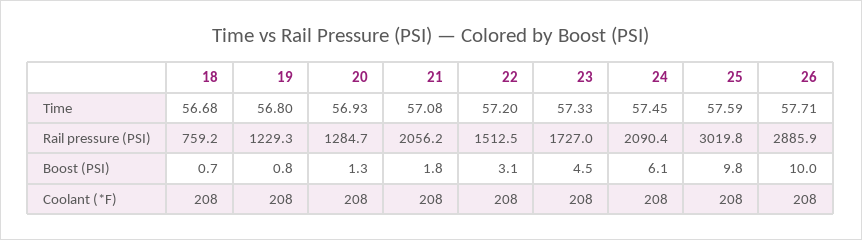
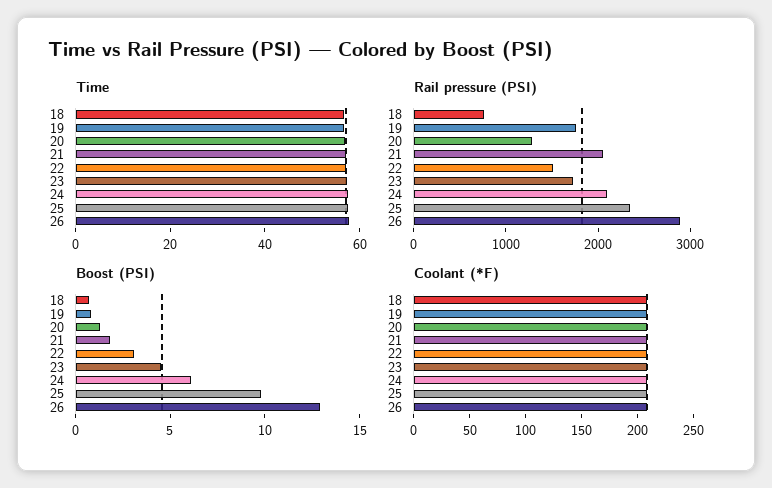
  {
    "Time": {
      "18": 56.68,
      "19": 56.8,
      "20": 56.93,
      "21": 57.08,
      "22": 57.2,
      "23": 57.33,
      "24": 57.45,
      "25": 57.59,
      "26": 57.71
    },
    "Rail pressure (PSI)": {
      "18": 759.2,
-     "19": 1229.3,
+     "19": 1800,
      "20": 1284.7,
      "21": 2056.2,
      "22": 1512.5,
      "23": 1727,
      "24": 2090.4,
-     "25": 3019.8,
+     "25": 2400,
      "26": 2885.9
    },
    "Boost (PSI)": {
      "18": 0.7,
      "19": 0.8,
      "20": 1.3,
      "21": 1.8,
      "22": 3.1,
      "23": 4.5,
      "24": 6.1,
      "25": 9.8,
-     "26": 10
+     "26": 13
    },
    "Coolant (*F)": {
      "18": 208,
      "19": 208,
      "20": 208,
      "21": 208,
      "22": 208,
      "23": 208,
      "24": 208,
      "25": 208,
      "26": 208
    }
  }

